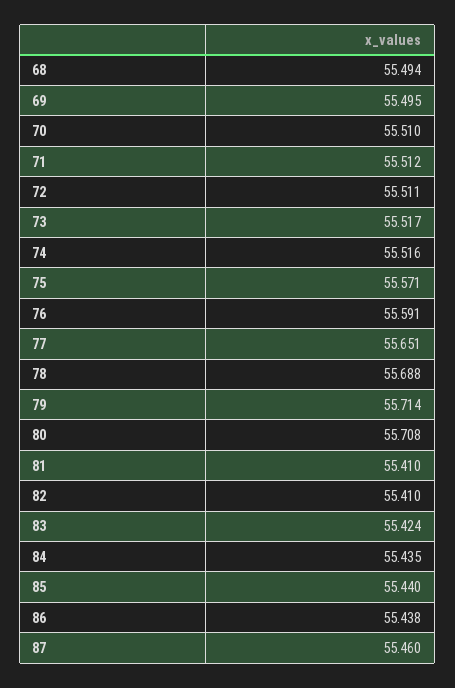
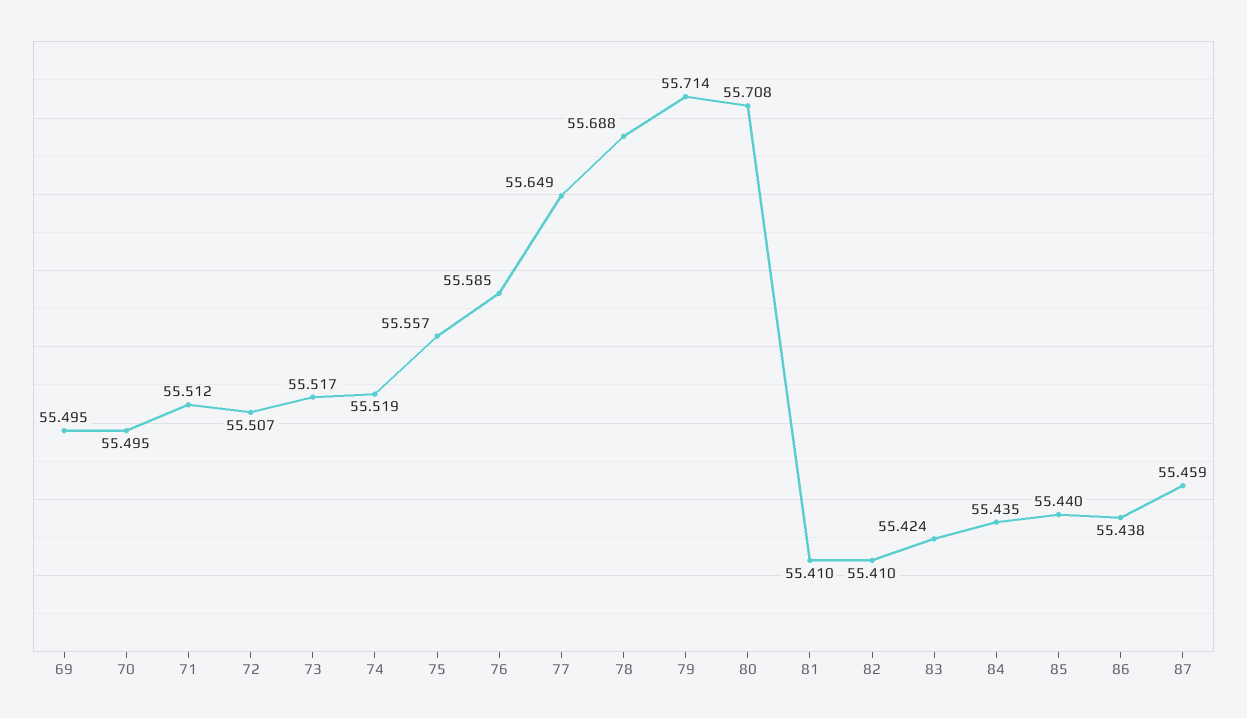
  {
-   "68": 55.494,
    "69": 55.495,
-   "70": 55.51,
+   "70": 55.495,
    "71": 55.512,
-   "72": 55.511,
+   "72": 55.507,
    "73": 55.517,
-   "74": 55.516,
+   "74": 55.519,
-   "75": 55.571,
+   "75": 55.557,
-   "76": 55.591,
+   "76": 55.585,
-   "77": 55.651,
+   "77": 55.649,
    "78": 55.688,
    "79": 55.714,
    "80": 55.708,
    "81": 55.41,
    "82": 55.41,
    "83": 55.424,
    "84": 55.435,
    "85": 55.44,
    "86": 55.438,
-   "87": 55.46
+   "87": 55.459
  }

